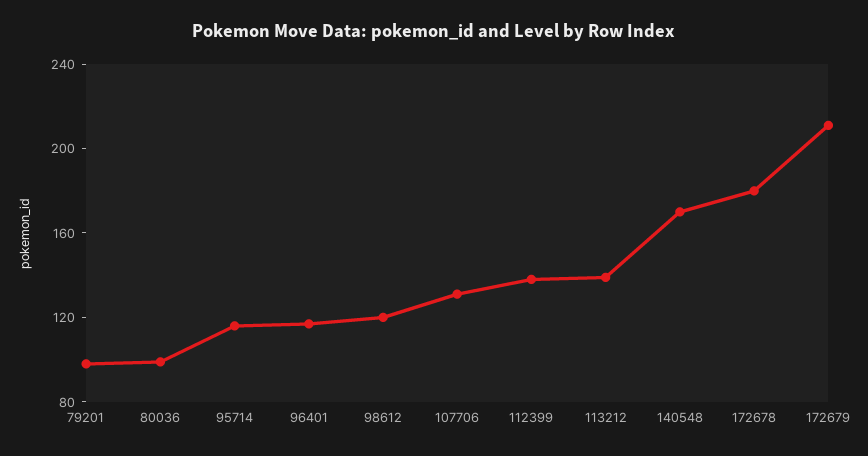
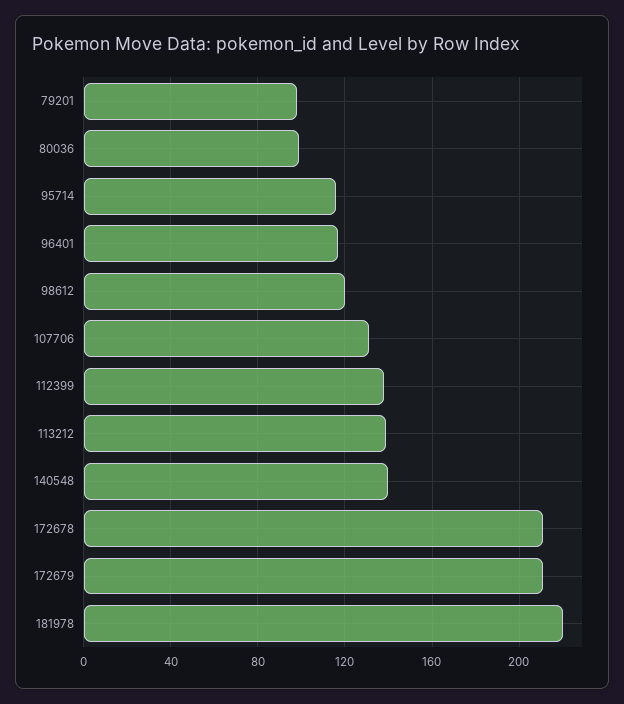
  {
    "79201": 100,
    "80036": 100,
    "95714": 115,
    "96401": 115,
    "98612": 120,
    "107706": 130,
    "112399": 140,
    "113212": 140,
-   "140548": 170,
+   "140548": 140,
-   "172678": 180,
+   "172678": 210,
-   "172679": 210
+   "172679": 210,
+   "181978": 220
  }

